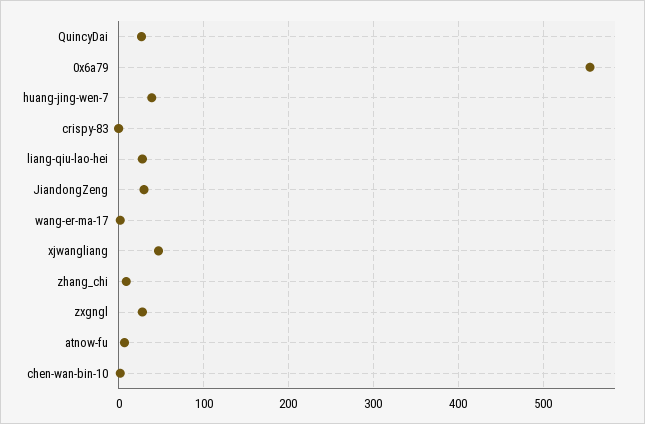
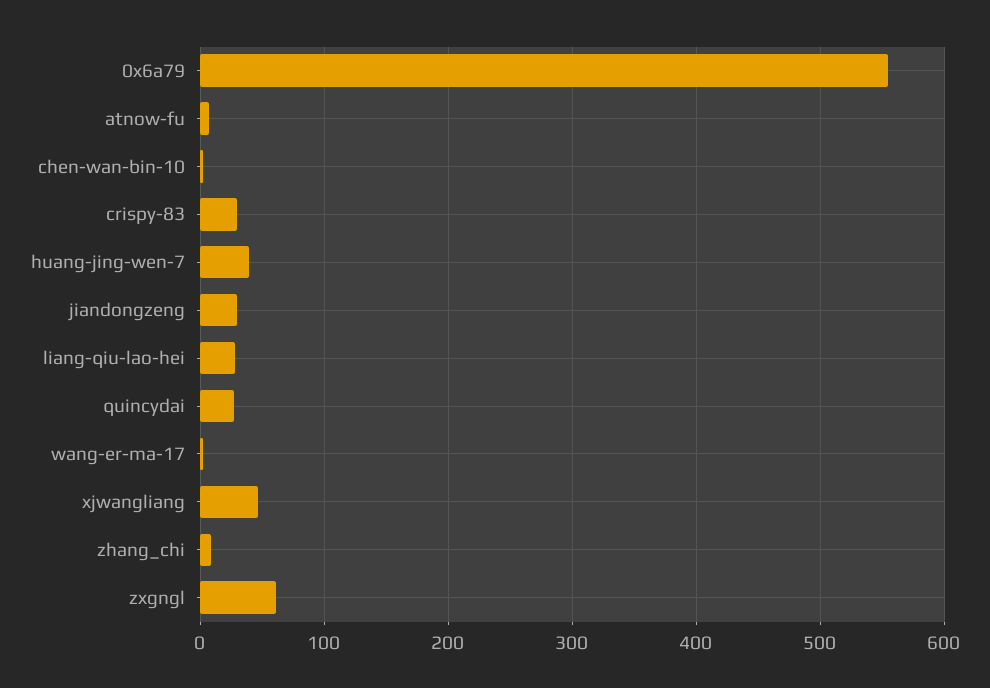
  {
    "QuincyDai": 30,
    "0x6a79": 560,
    "huang-jing-wen-7": 40,
-   "crispy-83": 0,
+   "crispy-83": 30,
    "liang-qiu-lao-hei": 30,
    "JiandongZeng": 30,
    "wang-er-ma-17": 0,
    "xjwangliang": 50,
    "zhang_chi": 10,
-   "zxgngl": 30,
+   "zxgngl": 60,
    "atnow-fu": 10,
    "chen-wan-bin-10": 0
  }

